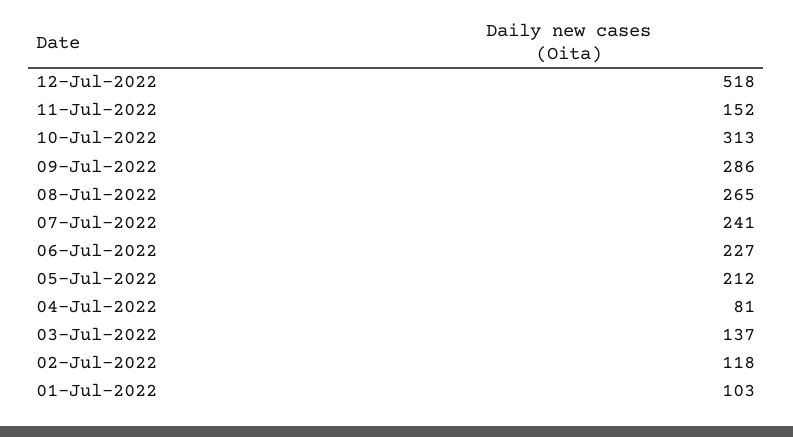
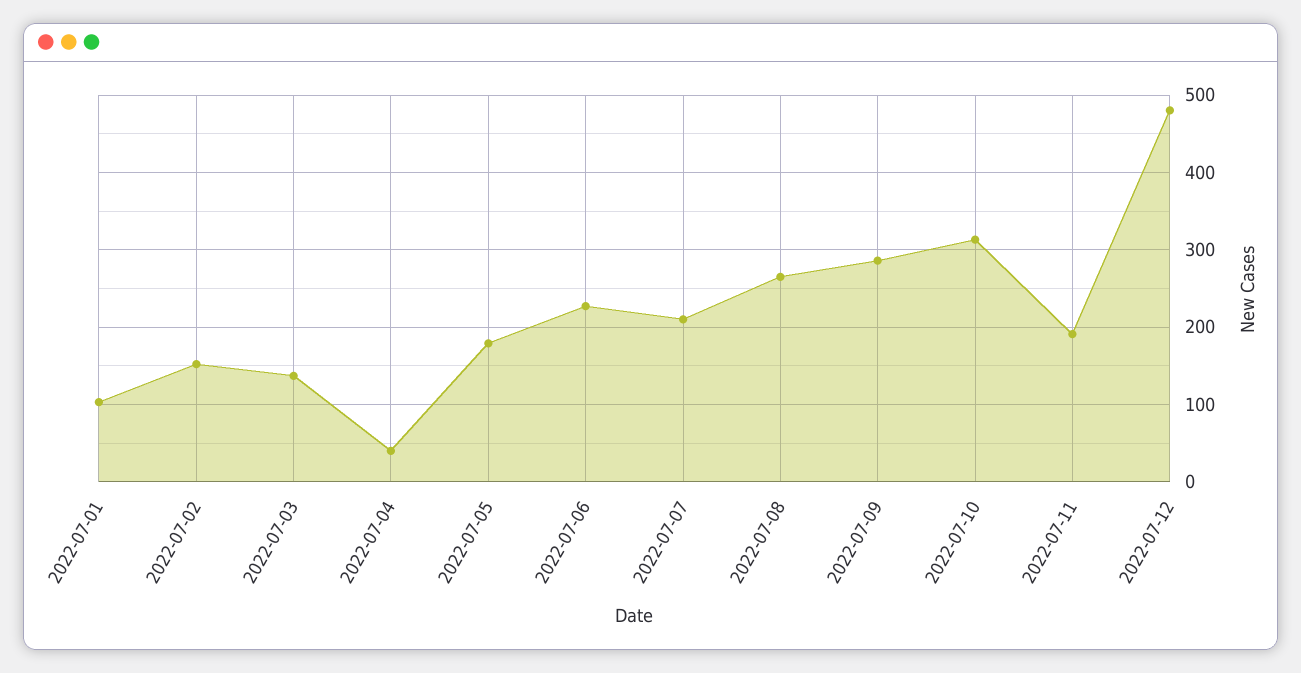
  {
-   "12-Jul-2022": 518,
+   "12-Jul-2022": 480,
-   "11-Jul-2022": 152,
+   "11-Jul-2022": 190,
    "10-Jul-2022": 313,
    "09-Jul-2022": 286,
    "08-Jul-2022": 265,
-   "07-Jul-2022": 241,
+   "07-Jul-2022": 210,
    "06-Jul-2022": 227,
-   "05-Jul-2022": 212,
+   "05-Jul-2022": 180,
-   "04-Jul-2022": 81,
+   "04-Jul-2022": 40,
    "03-Jul-2022": 137,
-   "02-Jul-2022": 118,
+   "02-Jul-2022": 150,
    "01-Jul-2022": 103
  }

